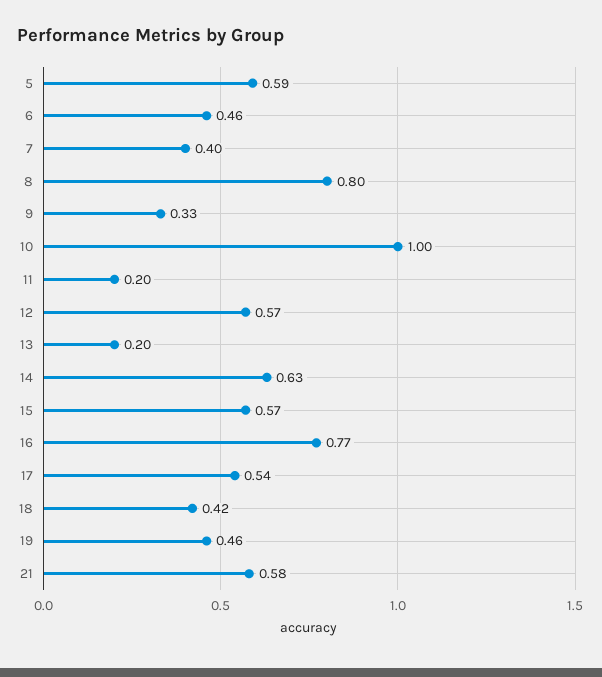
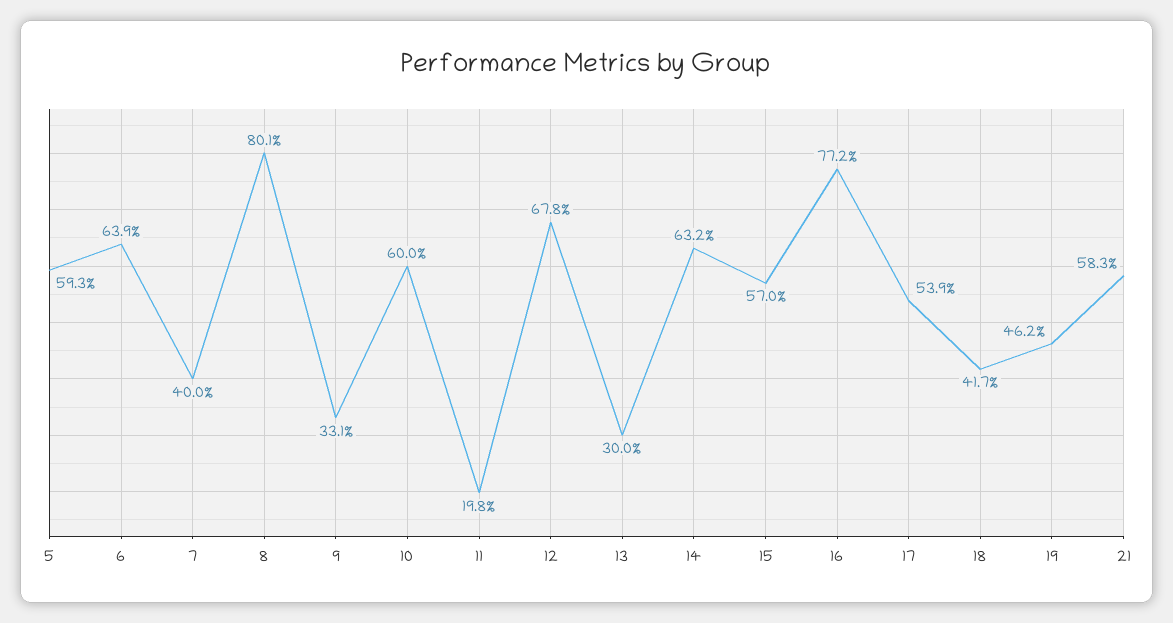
  {
    "5": 0.593,
-   "6": 0.46,
+   "6": 0.639,
    "7": 0.4,
    "8": 0.801,
    "9": 0.331,
-   "10": 1,
+   "10": 0.6,
    "11": 0.198,
-   "12": 0.57,
+   "12": 0.678,
-   "13": 0.2,
+   "13": 0.3,
    "14": 0.632,
    "15": 0.57,
    "16": 0.772,
    "17": 0.539,
    "18": 0.417,
    "19": 0.462,
    "21": 0.583
  }

